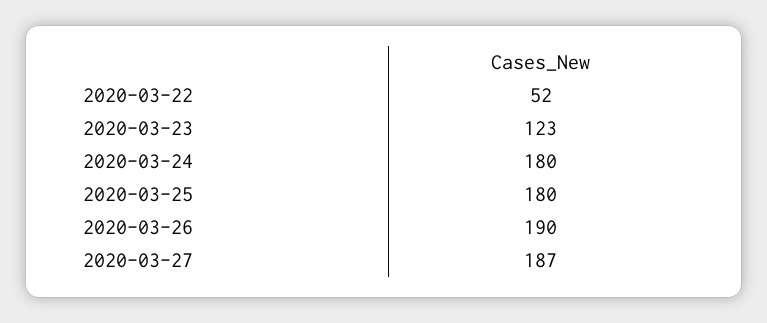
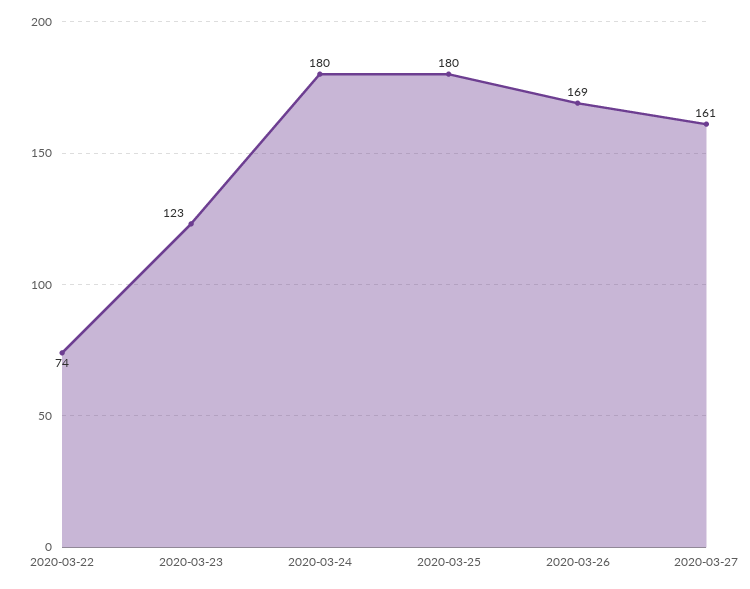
  {
-   "2020-03-22": 52,
+   "2020-03-22": 74,
    "2020-03-23": 123,
    "2020-03-24": 180,
    "2020-03-25": 180,
-   "2020-03-26": 190,
+   "2020-03-26": 169,
-   "2020-03-27": 187
+   "2020-03-27": 161
  }

